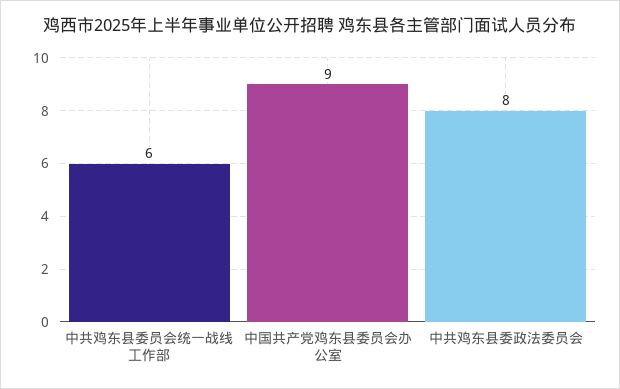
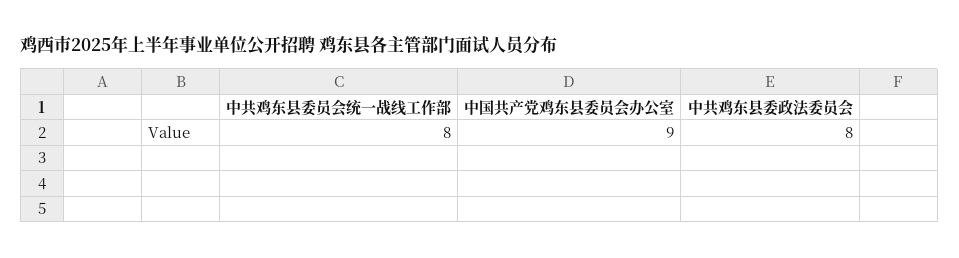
  {
-   "中共鸡东县委员会统一战线工作部": 6,
+   "中共鸡东县委员会统一战线工作部": 8,
    "中国共产党鸡东县委员会办公室": 9,
    "中共鸡东县委政法委员会": 8
  }

